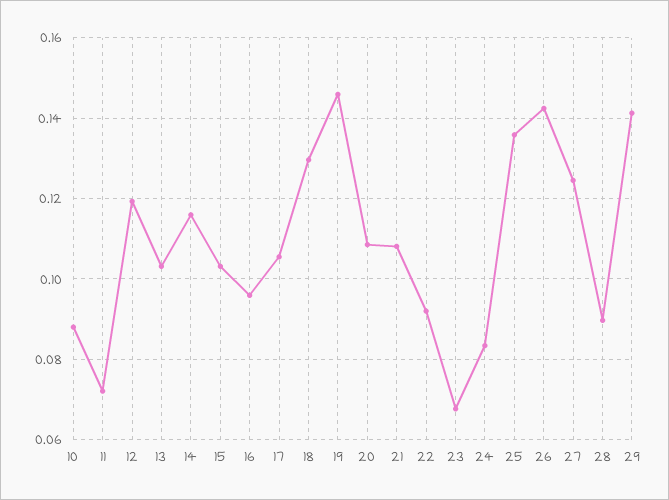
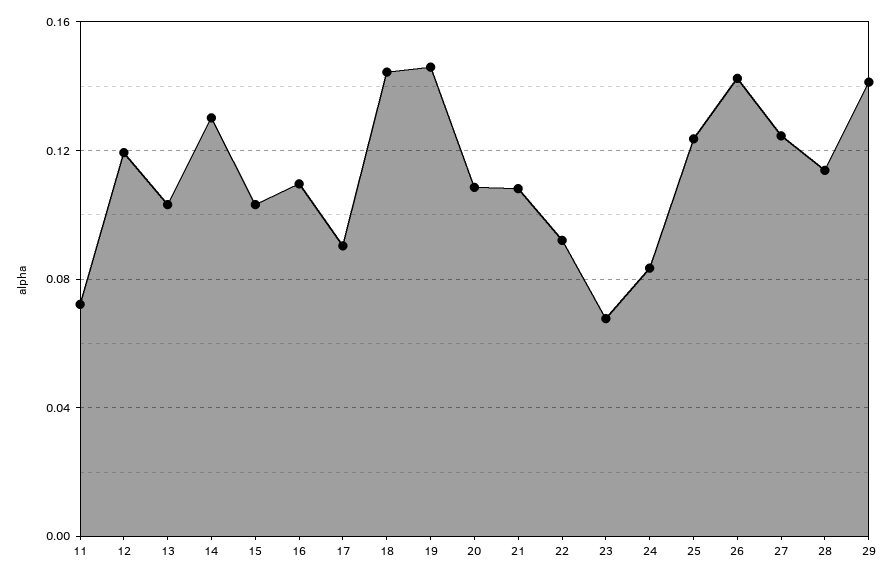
  {
-   "10": 0.088,
    "11": 0.072,
    "12": 0.12,
    "13": 0.104,
-   "14": 0.116,
+   "14": 0.13,
    "15": 0.104,
-   "16": 0.096,
+   "16": 0.11,
-   "17": 0.106,
+   "17": 0.09,
-   "18": 0.13,
+   "18": 0.145,
    "19": 0.146,
    "20": 0.108,
    "21": 0.108,
    "22": 0.092,
    "23": 0.068,
    "24": 0.084,
-   "25": 0.136,
+   "25": 0.125,
    "26": 0.142,
    "27": 0.124,
-   "28": 0.09,
+   "28": 0.115,
    "29": 0.142
  }

